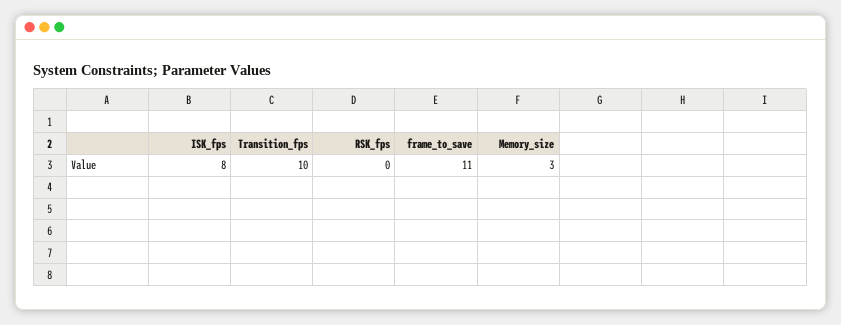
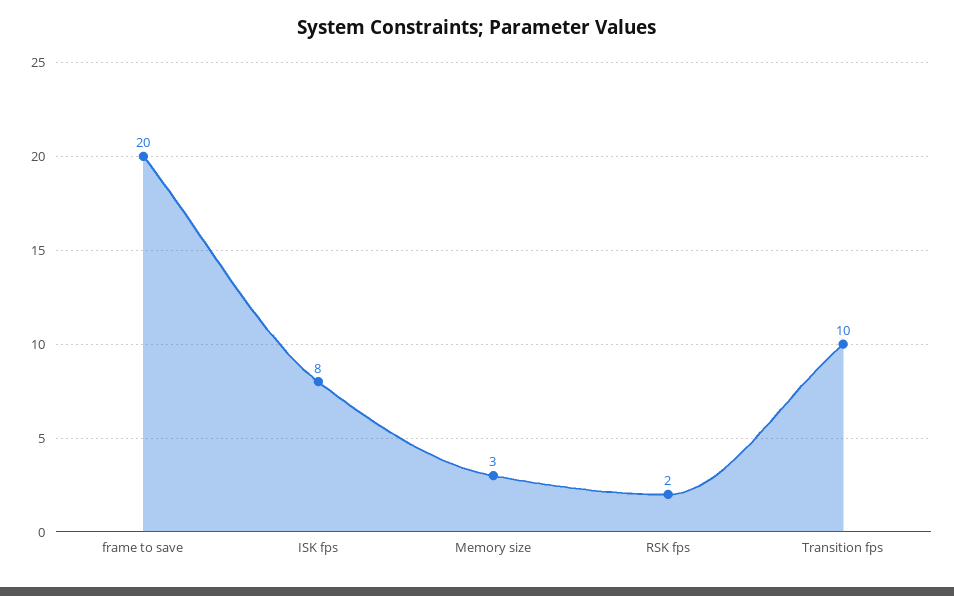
  {
    "ISK_fps": 8,
    "Transition_fps": 10,
-   "RSK_fps": 0,
+   "RSK_fps": 2,
-   "frame_to_save": 11,
+   "frame_to_save": 20,
    "Memory_size": 3
  }

